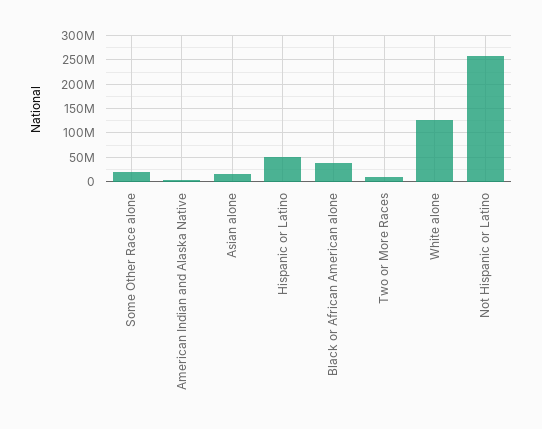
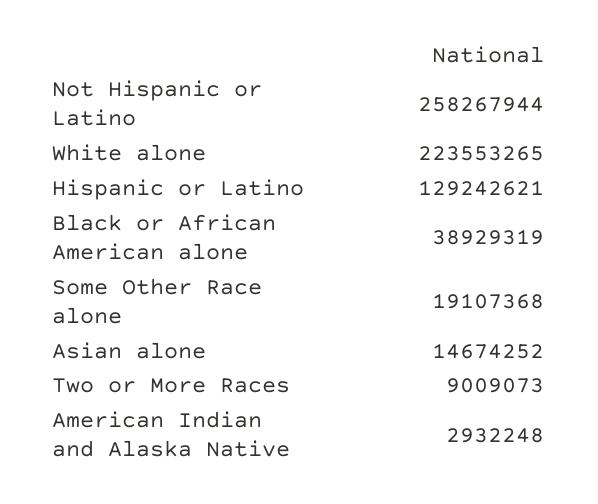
  {
    "Some Other Race alone": 19107368,
    "American Indian and Alaska Native": 2932248,
    "Asian alone": 14674252,
-   "Hispanic or Latino": 50000000,
+   "Hispanic or Latino": 129242621,
    "Black or African American alone": 38929319,
    "Two or More Races": 9009073,
-   "White alone": 125000000,
+   "White alone": 223553265,
    "Not Hispanic or Latino": 258267944
  }

